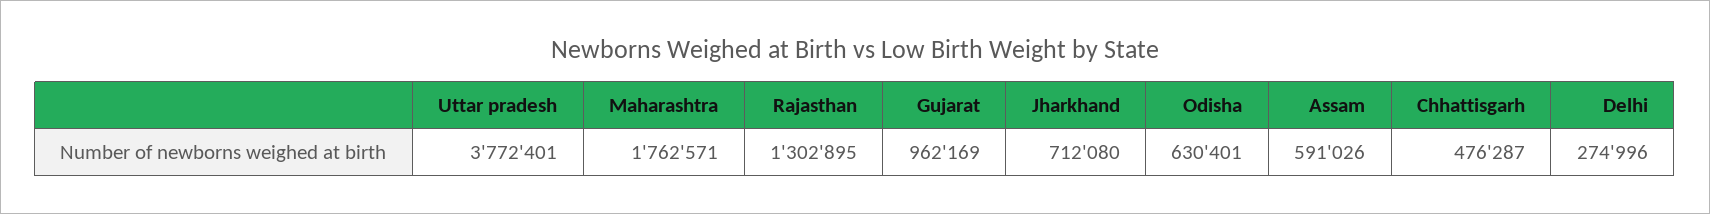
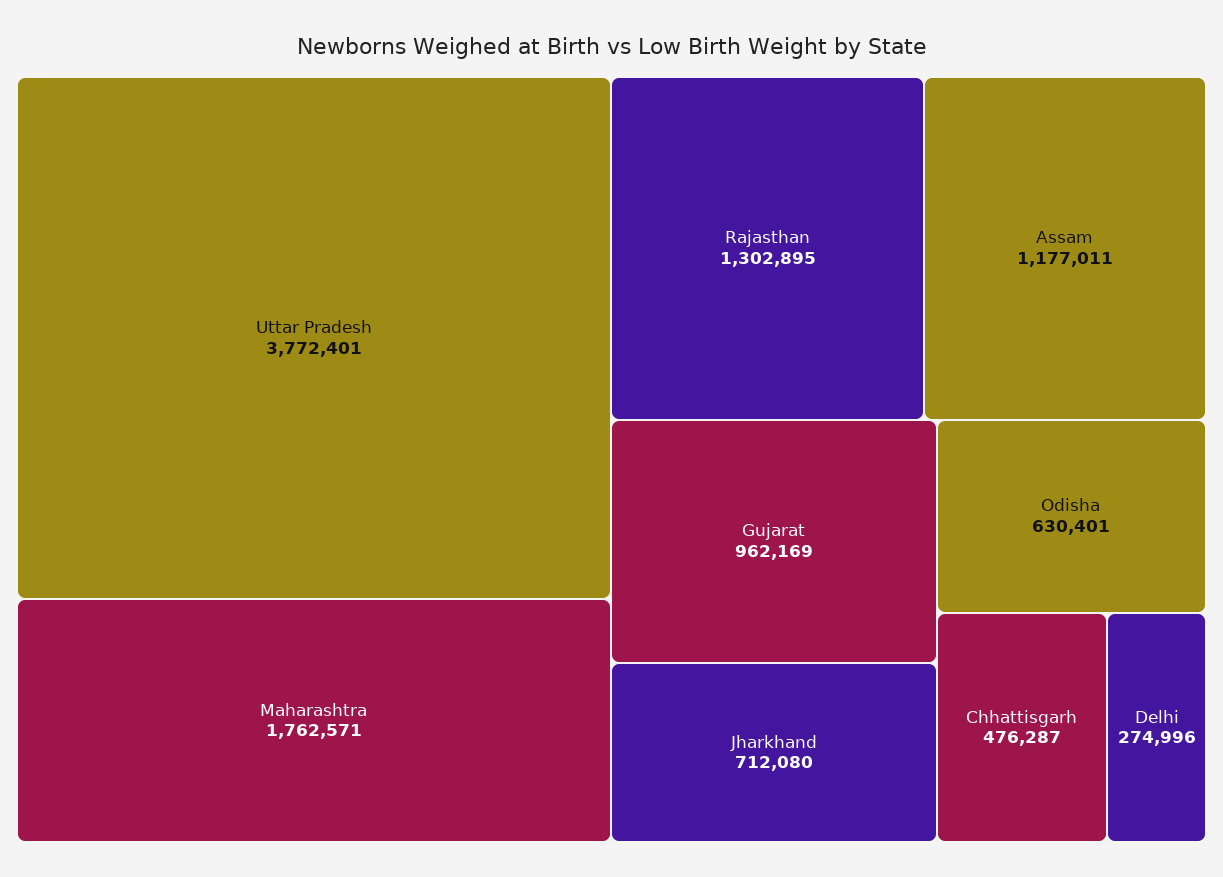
  {
    "Uttar pradesh": 3772401,
    "Maharashtra": 1762571,
    "Rajasthan": 1302895,
    "Gujarat": 962169,
    "Jharkhand": 712080,
    "Odisha": 630401,
-   "Assam": 591026,
+   "Assam": 1177011,
    "Chhattisgarh": 476287,
    "Delhi": 274996
  }

